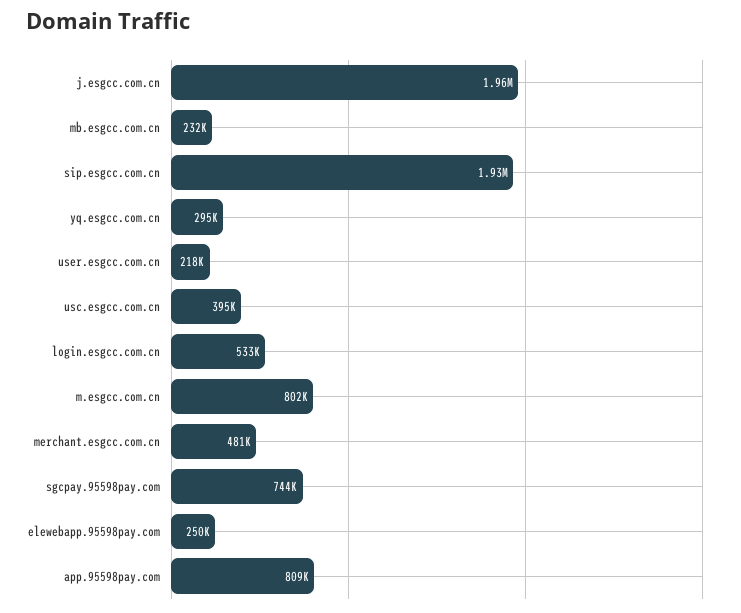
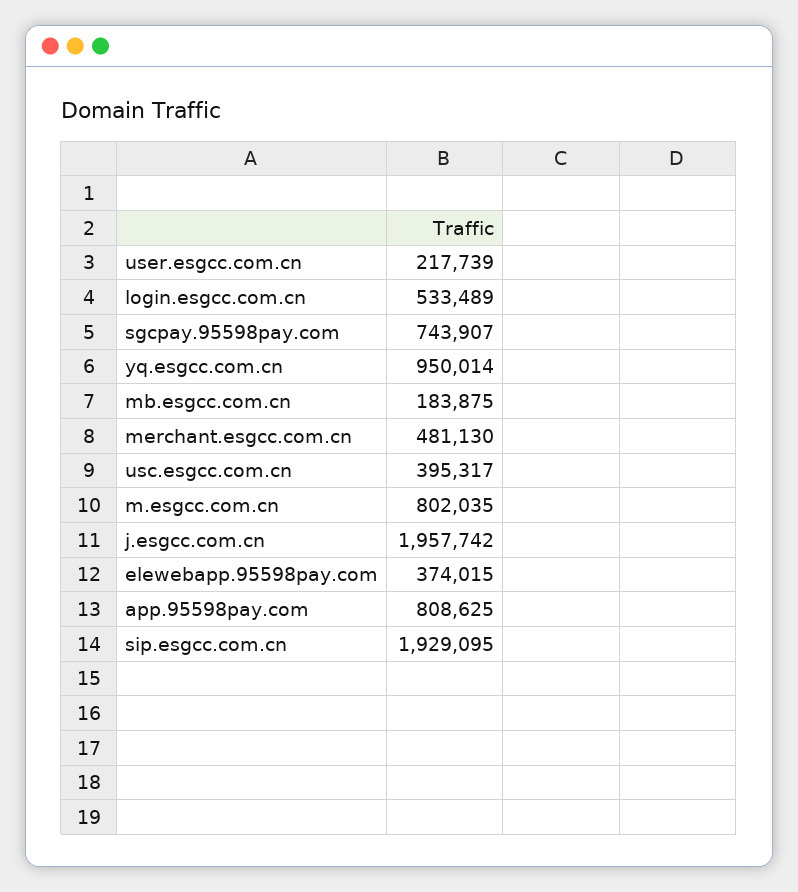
  {
    "j.esgcc.com.cn": 1957742,
-   "mb.esgcc.com.cn": 232000,
+   "mb.esgcc.com.cn": 183875,
    "sip.esgcc.com.cn": 1929095,
-   "yq.esgcc.com.cn": 295000,
+   "yq.esgcc.com.cn": 950014,
    "user.esgcc.com.cn": 217739,
    "usc.esgcc.com.cn": 395317,
    "login.esgcc.com.cn": 533489,
    "m.esgcc.com.cn": 802035,
    "merchant.esgcc.com.cn": 481130,
    "sgcpay.95598pay.com": 743907,
-   "elewebapp.95598pay.com": 250000,
+   "elewebapp.95598pay.com": 374015,
    "app.95598pay.com": 808625
  }

